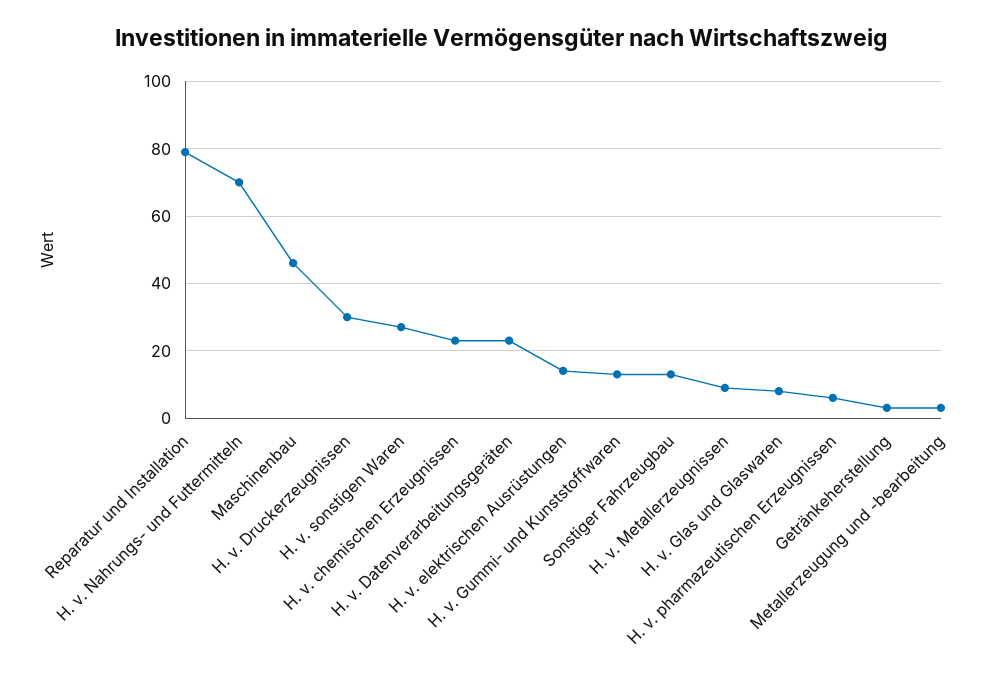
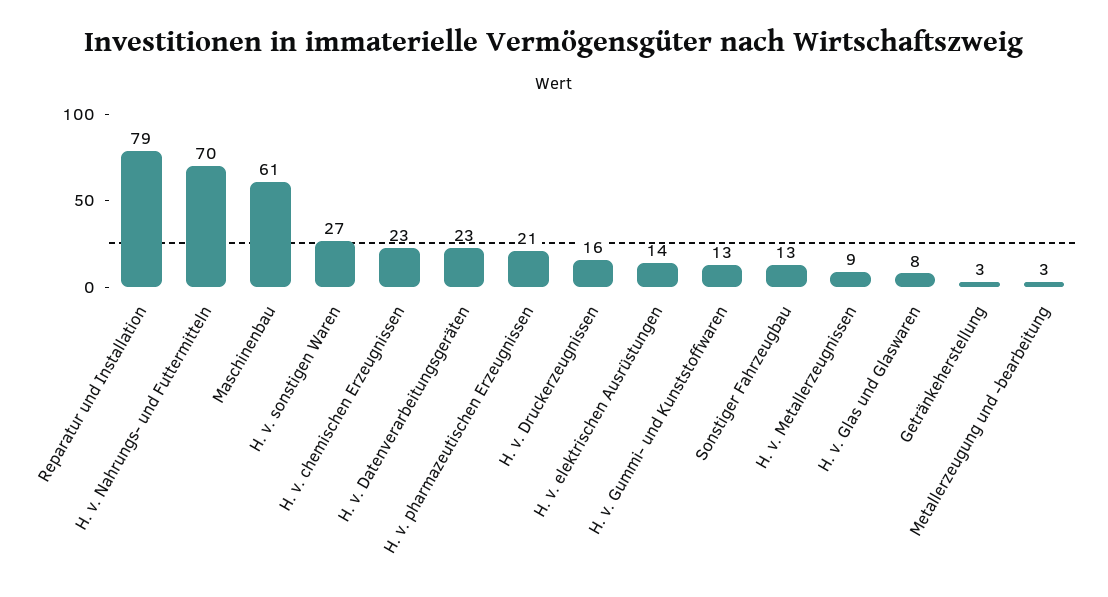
  {
    "Reparatur und Installation": 79,
    "H. v. Nahrungs- und Futtermitteln": 70,
-   "Maschinenbau": 45,
+   "Maschinenbau": 61,
-   "H. v. Druckerzeugnissen": 30,
+   "H. v. Druckerzeugnissen": 16,
    "H. v. sonstigen Waren": 27,
    "H. v. chemischen Erzeugnissen": 23,
    "H. v. Datenverarbeitungsgeräten": 23,
    "H. v. elektrischen Ausrüstungen": 14,
    "H. v. Gummi- und Kunststoffwaren": 13,
    "Sonstiger Fahrzeugbau": 13,
    "H. v. Metallerzeugnissen": 9,
    "H. v. Glas und Glaswaren": 8,
-   "H. v. pharmazeutischen Erzeugnissen": 5,
+   "H. v. pharmazeutischen Erzeugnissen": 21,
    "Getränkeherstellung": 3,
    "Metallerzeugung und -bearbeitung": 3
  }

